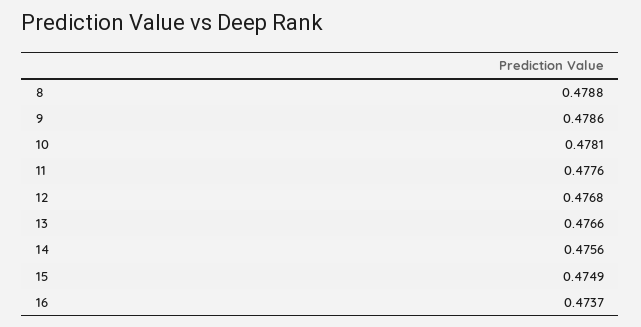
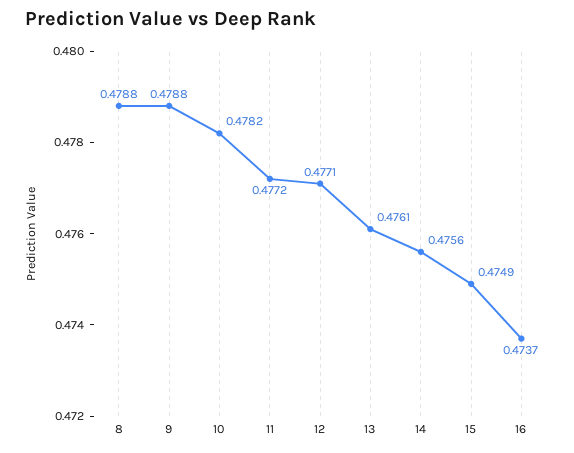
  {
    "8": 0.4788,
-   "9": 0.4786,
+   "9": 0.4788,
-   "10": 0.4781,
+   "10": 0.4782,
-   "11": 0.4776,
+   "11": 0.4772,
-   "12": 0.4768,
+   "12": 0.4771,
-   "13": 0.4766,
+   "13": 0.4761,
    "14": 0.4756,
    "15": 0.4749,
    "16": 0.4737
  }

